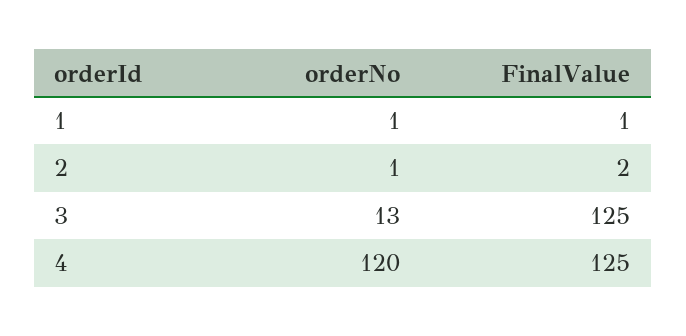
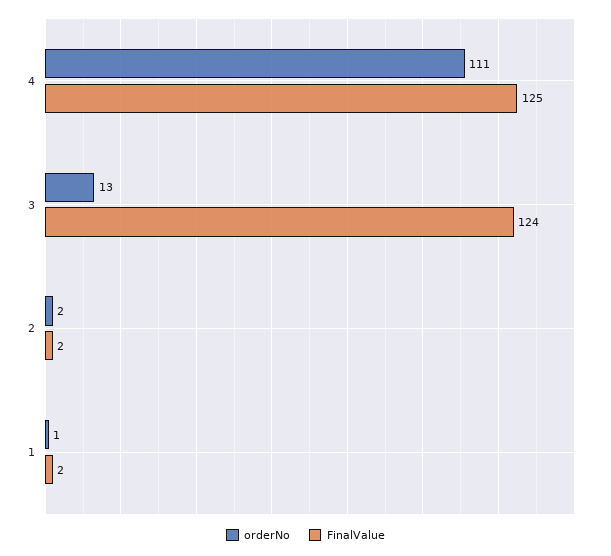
  {
    "orderNo": {
      "1": 1,
-     "2": 1,
+     "2": 2,
      "3": 13,
-     "4": 120
+     "4": 111
    },
    "FinalValue": {
-     "1": 1,
+     "1": 2,
      "2": 2,
-     "3": 125,
+     "3": 124,
      "4": 125
    }
  }

